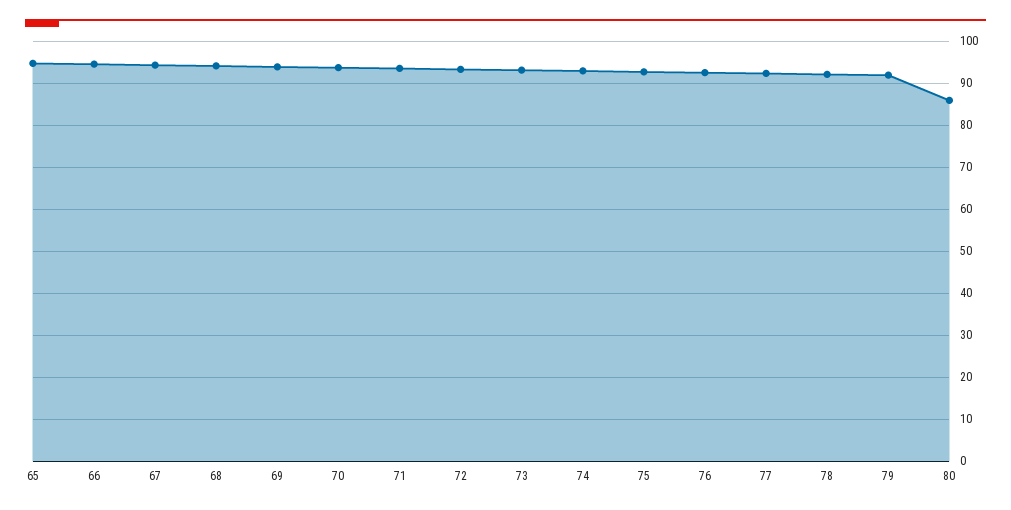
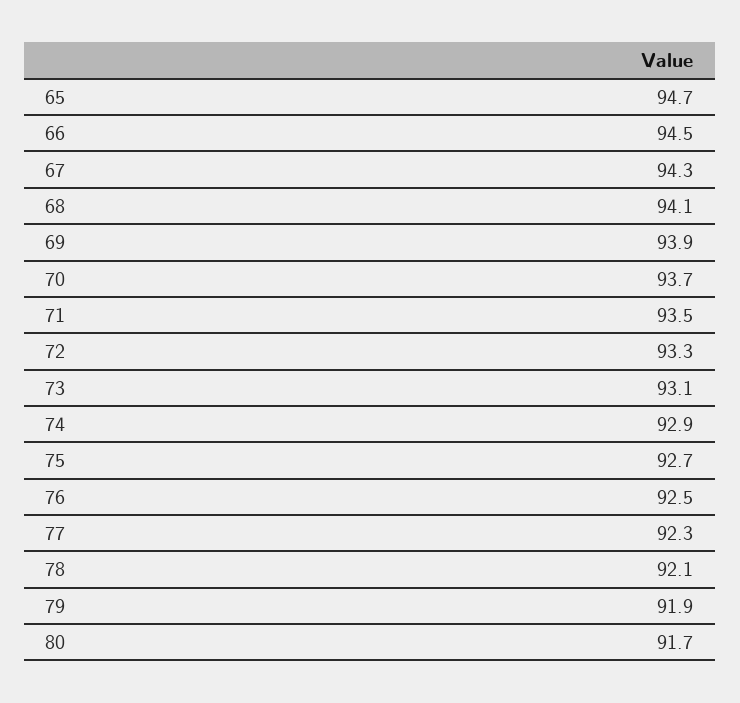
  {
    "65": 94.7,
    "66": 94.5,
    "67": 94.3,
    "68": 94.1,
    "69": 93.9,
    "70": 93.7,
    "71": 93.5,
    "72": 93.3,
    "73": 93.1,
    "74": 92.9,
    "75": 92.7,
    "76": 92.5,
    "77": 92.3,
    "78": 92.1,
    "79": 91.9,
-   "80": 86
+   "80": 91.7
  }

